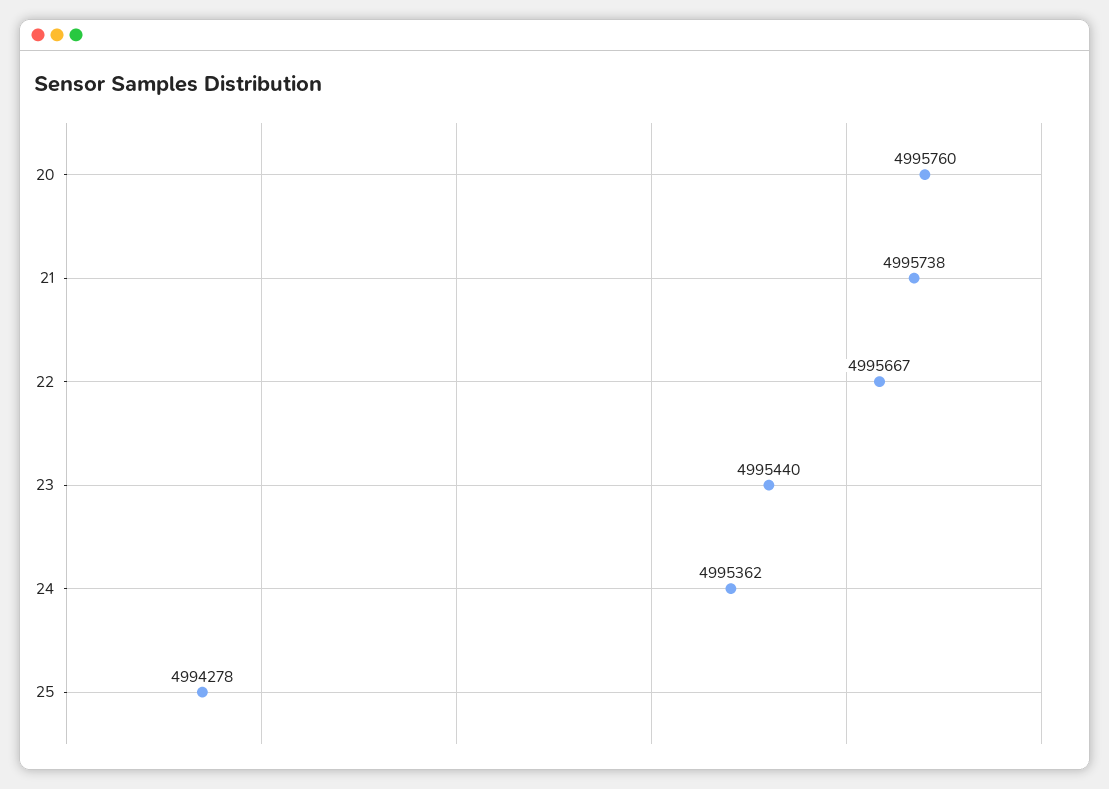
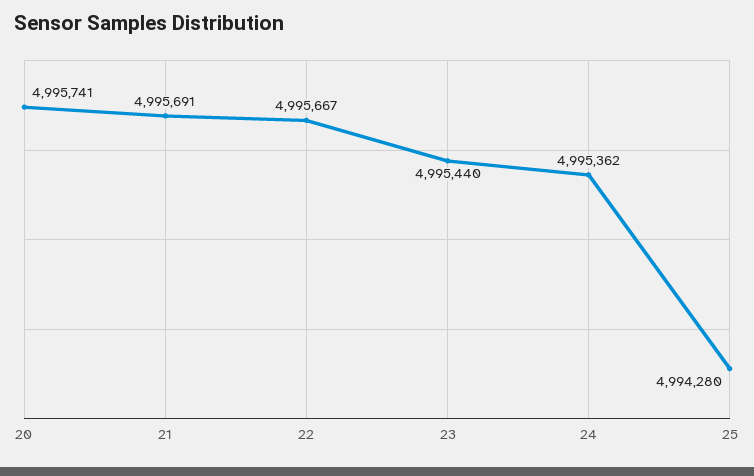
  {
-   "20": 4995760,
+   "20": 4995741,
-   "21": 4995738,
+   "21": 4995691,
    "22": 4995667,
    "23": 4995440,
    "24": 4995362,
-   "25": 4994278
+   "25": 4994280
  }

